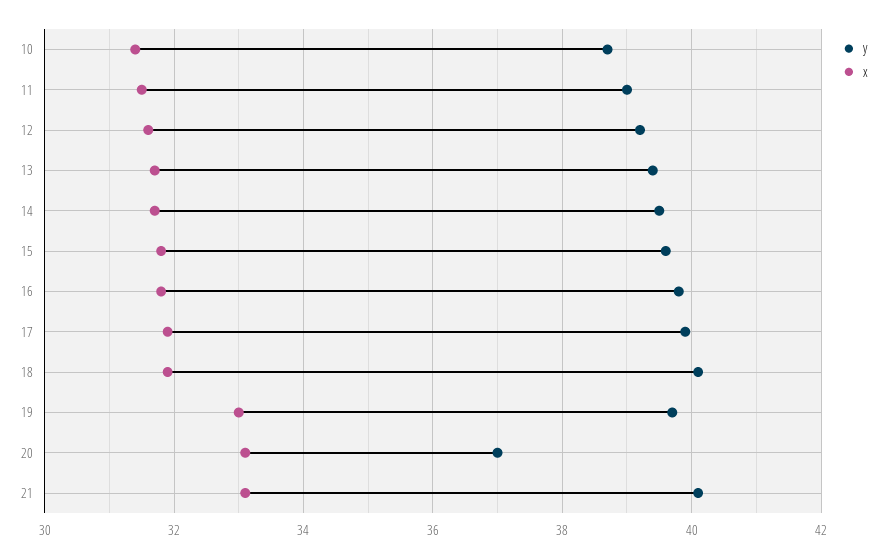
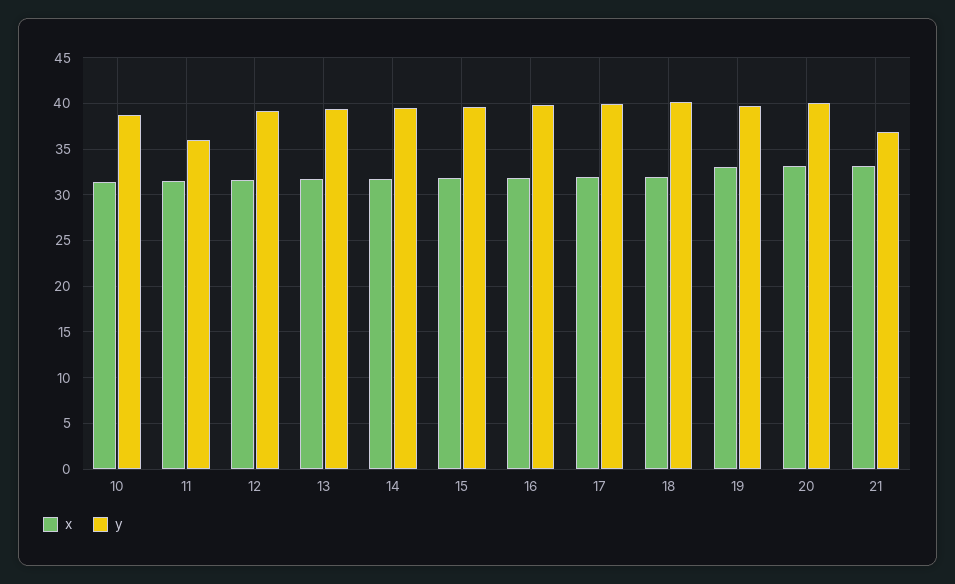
  {
    "y": {
      "10": 38.5,
-     "11": 39,
+     "11": 36,
      "12": 39,
      "13": 39.5,
      "14": 39.5,
      "15": 39.5,
      "16": 40,
      "17": 40,
      "18": 40,
      "19": 39.5,
-     "20": 37,
+     "20": 40,
-     "21": 40
+     "21": 37
    },
    "x": {
      "10": 31.5,
      "11": 31.5,
      "12": 31.5,
      "13": 31.5,
      "14": 31.5,
      "15": 32,
      "16": 32,
      "17": 32,
      "18": 32,
      "19": 33,
      "20": 33,
      "21": 33
    }
  }

